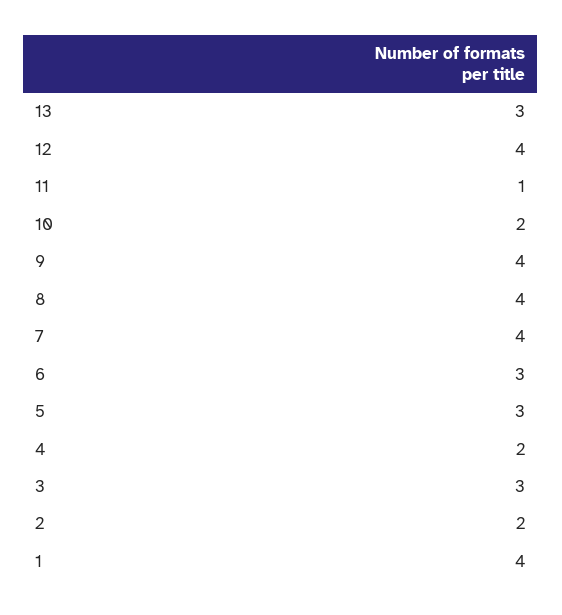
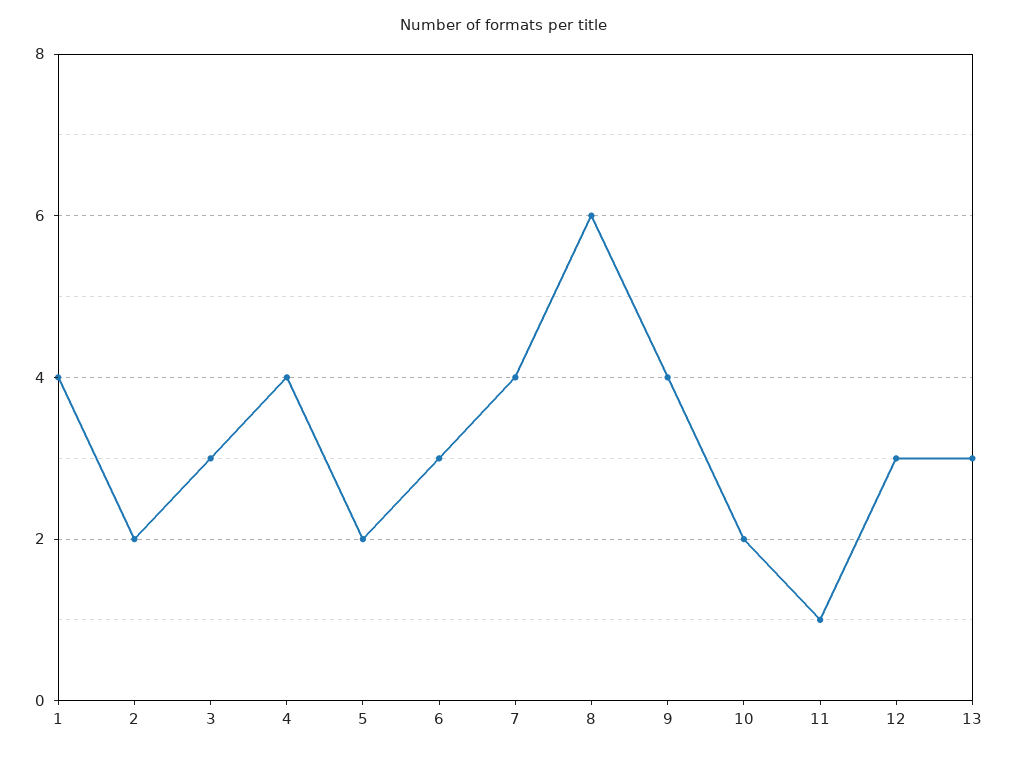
  {
    "13": 3,
-   "12": 4,
+   "12": 3,
    "11": 1,
    "10": 2,
    "9": 4,
-   "8": 4,
+   "8": 6,
    "7": 4,
    "6": 3,
-   "5": 3,
+   "5": 2,
-   "4": 2,
+   "4": 4,
    "3": 3,
    "2": 2,
    "1": 4
  }

